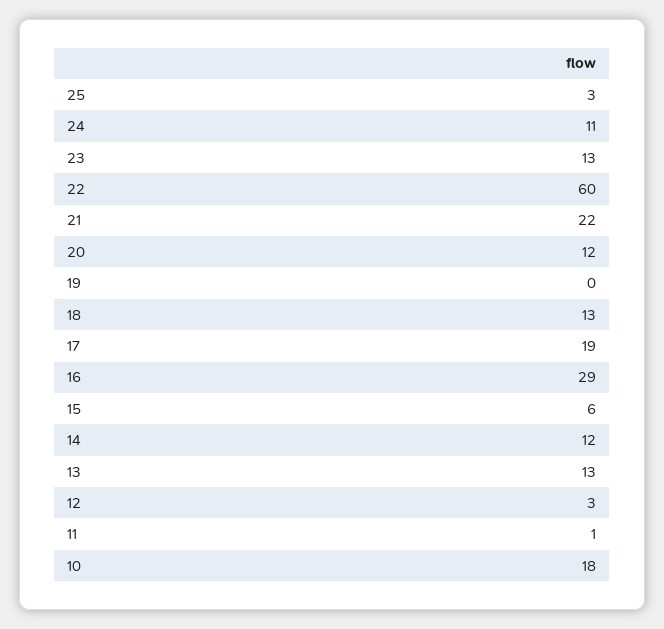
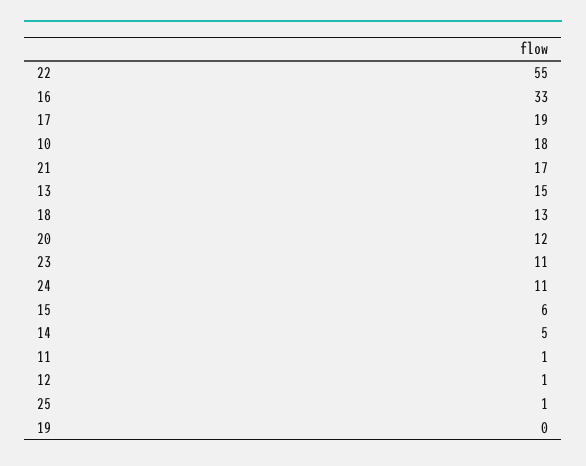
  {
-   "25": 3,
+   "25": 1,
    "24": 11,
-   "23": 13,
+   "23": 11,
-   "22": 60,
+   "22": 55,
-   "21": 22,
+   "21": 17,
    "20": 12,
    "19": 0,
    "18": 13,
    "17": 19,
-   "16": 29,
+   "16": 33,
    "15": 6,
-   "14": 12,
+   "14": 5,
-   "13": 13,
+   "13": 15,
-   "12": 3,
+   "12": 1,
    "11": 1,
    "10": 18
  }

